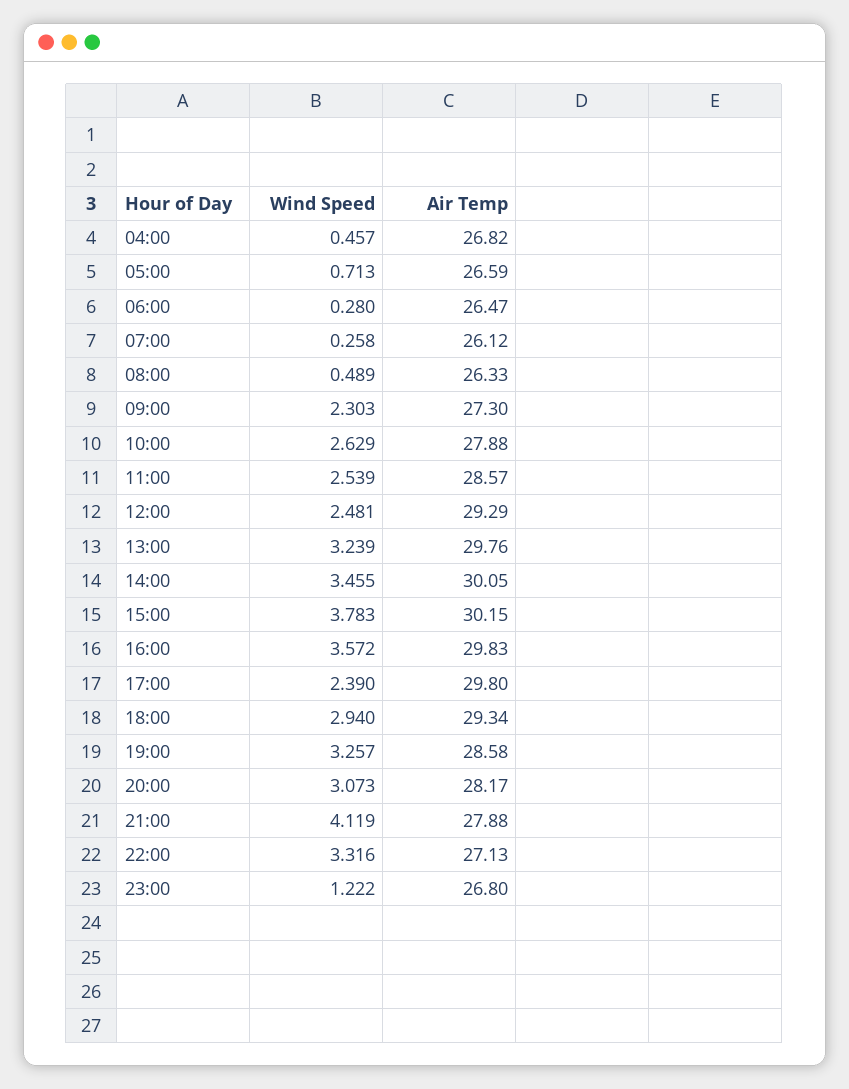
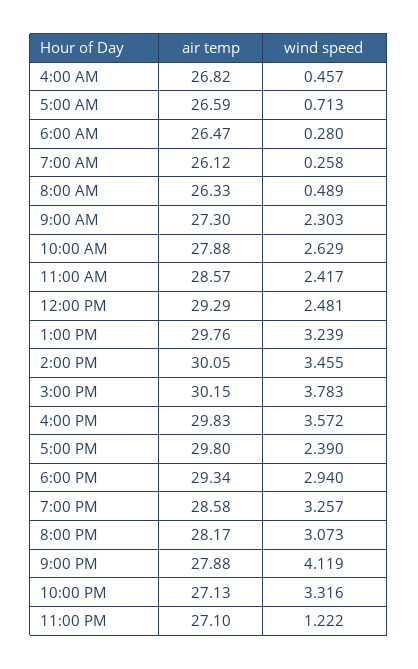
  {
    "Wind Speed": {
      "04:00": 0.457,
      "05:00": 0.713,
      "06:00": 0.28,
      "07:00": 0.258,
      "08:00": 0.489,
      "09:00": 2.303,
      "10:00": 2.629,
-     "11:00": 2.539,
+     "11:00": 2.417,
      "12:00": 2.481,
      "13:00": 3.239,
      "14:00": 3.455,
      "15:00": 3.783,
      "16:00": 3.572,
      "17:00": 2.39,
      "18:00": 2.94,
      "19:00": 3.257,
      "20:00": 3.073,
      "21:00": 4.119,
      "22:00": 3.316,
      "23:00": 1.222
    },
    "Air Temp": {
      "04:00": 26.82,
      "05:00": 26.59,
      "06:00": 26.47,
      "07:00": 26.12,
      "08:00": 26.33,
      "09:00": 27.3,
      "10:00": 27.88,
      "11:00": 28.57,
      "12:00": 29.29,
      "13:00": 29.76,
      "14:00": 30.05,
      "15:00": 30.15,
      "16:00": 29.83,
      "17:00": 29.8,
      "18:00": 29.34,
      "19:00": 28.58,
      "20:00": 28.17,
      "21:00": 27.88,
      "22:00": 27.13,
-     "23:00": 26.8
+     "23:00": 27.1
    }
  }

